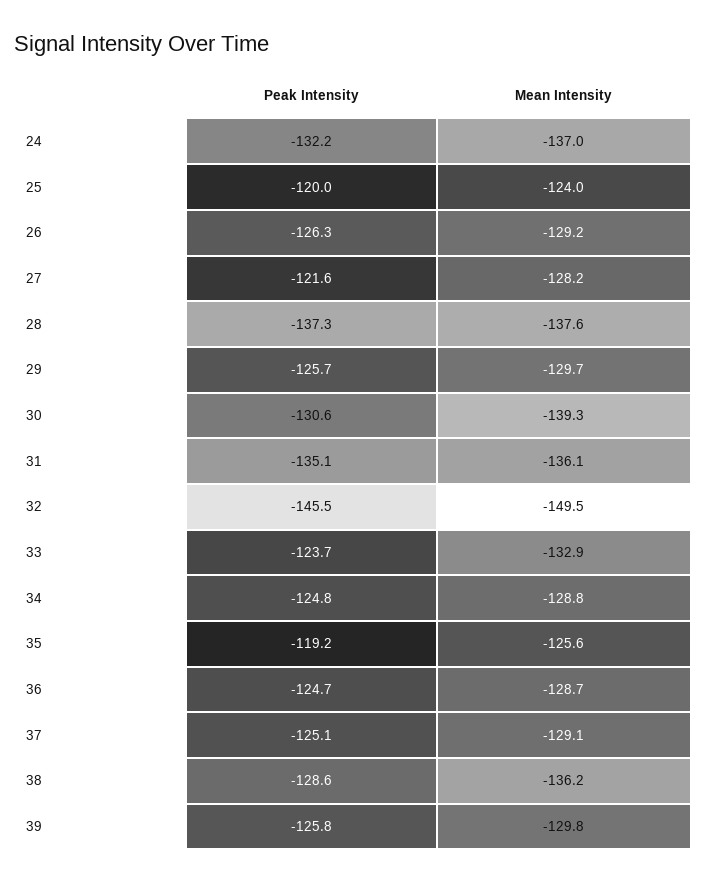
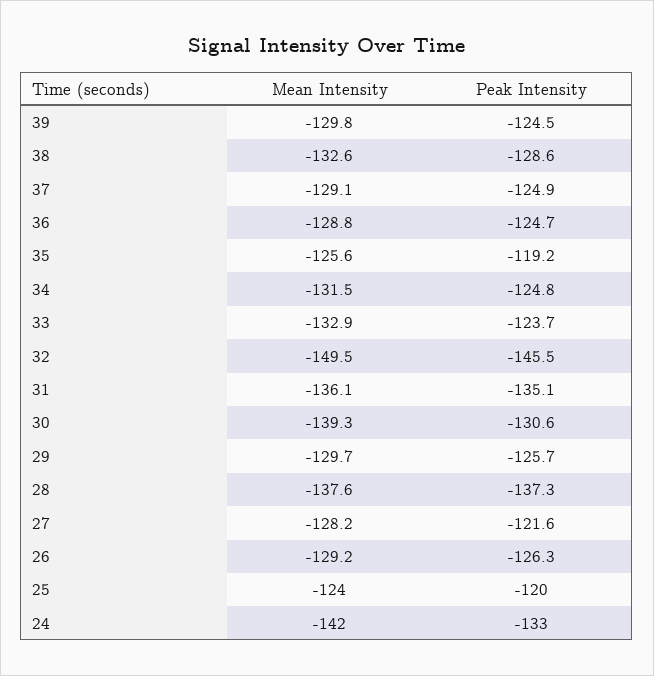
  {
    "Peak Intensity": {
-     "24": -132.2,
+     "24": -133,
      "25": -120,
      "26": -126.3,
      "27": -121.6,
      "28": -137.3,
      "29": -125.7,
      "30": -130.6,
      "31": -135.1,
      "32": -145.5,
      "33": -123.7,
      "34": -124.8,
      "35": -119.2,
      "36": -124.7,
-     "37": -125.1,
+     "37": -124.9,
      "38": -128.6,
-     "39": -125.8
+     "39": -124.5
    },
    "Mean Intensity": {
-     "24": -137,
+     "24": -142,
      "25": -124,
      "26": -129.2,
      "27": -128.2,
      "28": -137.6,
      "29": -129.7,
      "30": -139.3,
      "31": -136.1,
      "32": -149.5,
      "33": -132.9,
-     "34": -128.8,
+     "34": -131.5,
      "35": -125.6,
-     "36": -128.7,
+     "36": -128.8,
      "37": -129.1,
-     "38": -136.2,
+     "38": -132.6,
      "39": -129.8
    }
  }

